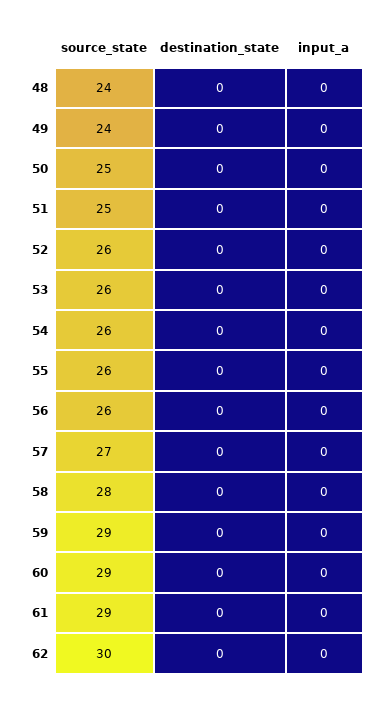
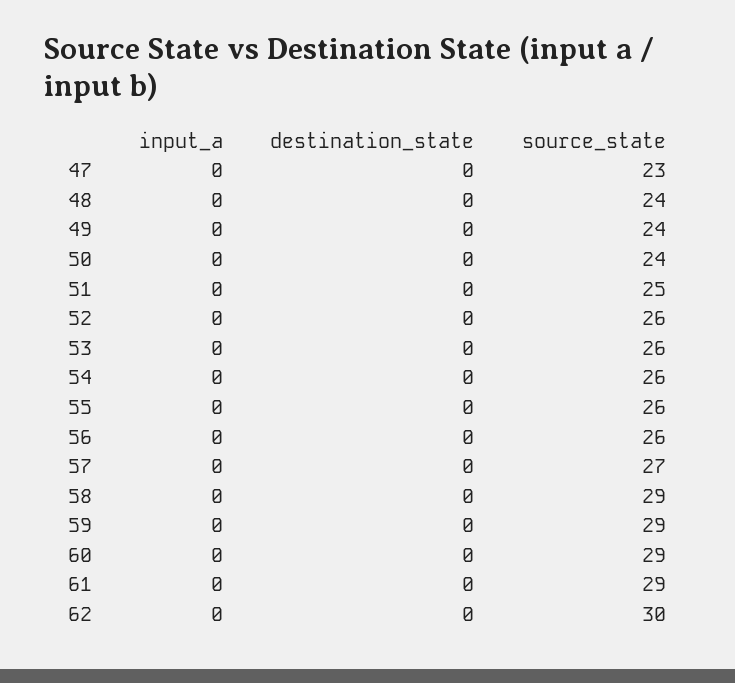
  {
    "source_state": {
      "48": 24,
      "49": 24,
-     "50": 25,
+     "50": 24,
      "51": 25,
      "52": 26,
      "53": 26,
      "54": 26,
      "55": 26,
      "56": 26,
      "57": 27,
-     "58": 28,
+     "58": 29,
      "59": 29,
      "60": 29,
      "61": 29,
-     "62": 30
+     "62": 30,
+     "47": 23
    },
    "destination_state": {
      "48": 0,
      "49": 0,
      "50": 0,
      "51": 0,
      "52": 0,
      "53": 0,
      "54": 0,
      "55": 0,
      "56": 0,
      "57": 0,
      "58": 0,
      "59": 0,
      "60": 0,
      "61": 0,
-     "62": 0
+     "62": 0,
+     "47": 0
    },
    "input_a": {
      "48": 0,
      "49": 0,
      "50": 0,
      "51": 0,
      "52": 0,
      "53": 0,
      "54": 0,
      "55": 0,
      "56": 0,
      "57": 0,
      "58": 0,
      "59": 0,
      "60": 0,
      "61": 0,
-     "62": 0
+     "62": 0,
+     "47": 0
    }
  }

